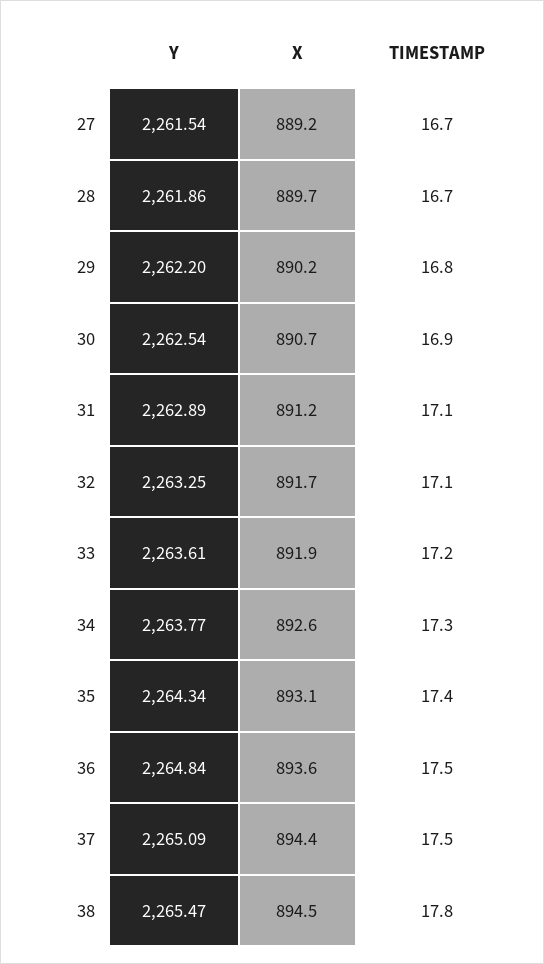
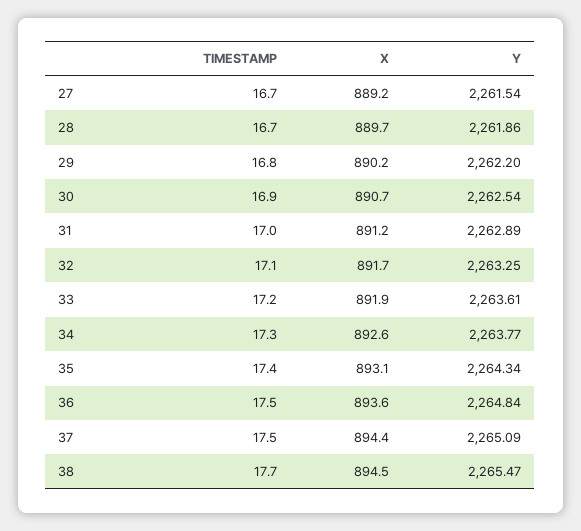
  {
    "Y": {
      "27": 2261.54,
      "28": 2261.86,
      "29": 2262.2,
      "30": 2262.54,
      "31": 2262.89,
      "32": 2263.25,
      "33": 2263.61,
      "34": 2263.77,
      "35": 2264.34,
      "36": 2264.84,
      "37": 2265.09,
      "38": 2265.47
    },
    "X": {
      "27": 889.2,
      "28": 889.7,
      "29": 890.2,
      "30": 890.7,
      "31": 891.2,
      "32": 891.7,
      "33": 891.9,
      "34": 892.6,
      "35": 893.1,
      "36": 893.6,
      "37": 894.4,
      "38": 894.5
    },
    "TIMESTAMP": {
      "27": 16.7,
      "28": 16.7,
      "29": 16.8,
      "30": 16.9,
-     "31": 17.1,
+     "31": 17,
      "32": 17.1,
      "33": 17.2,
      "34": 17.3,
      "35": 17.4,
      "36": 17.5,
      "37": 17.5,
-     "38": 17.8
+     "38": 17.7
    }
  }

